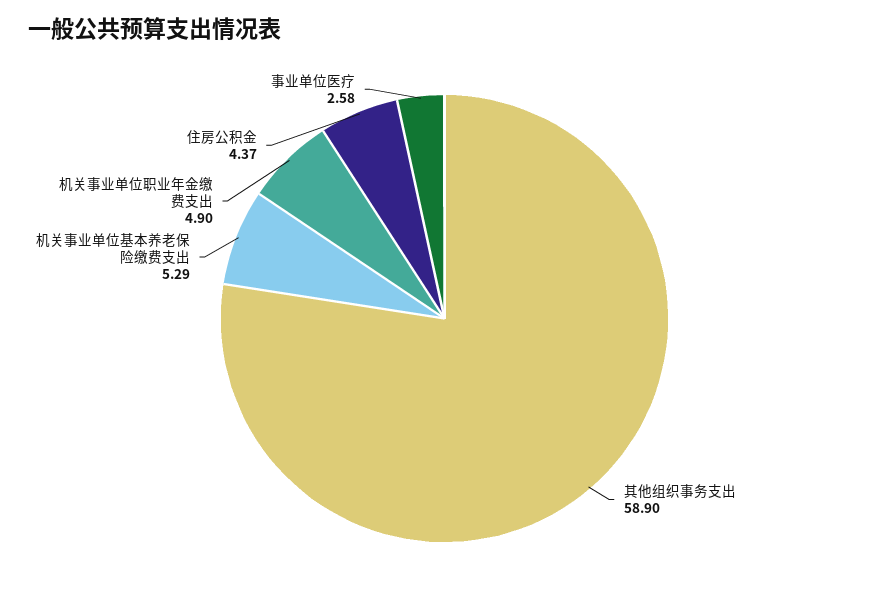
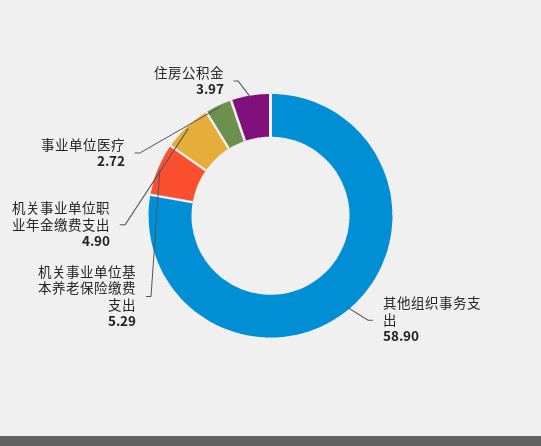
  {
    "其他组织事务支出": 58.9,
    "机关事业单位基本养老保险缴费支出": 5.29,
    "机关事业单位职业年金缴费支出": 4.9,
-   "住房公积金": 4.37,
+   "住房公积金": 3.97,
-   "事业单位医疗": 2.58
+   "事业单位医疗": 2.72
  }

